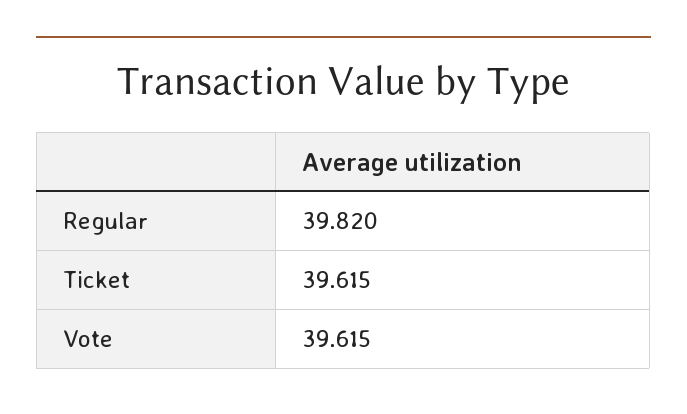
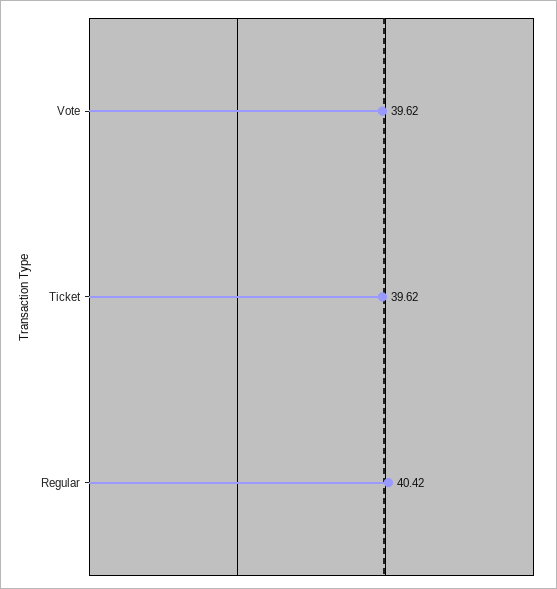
  {
-   "Regular": 39.82,
+   "Regular": 40.42,
    "Ticket": 39.615,
    "Vote": 39.615
  }

